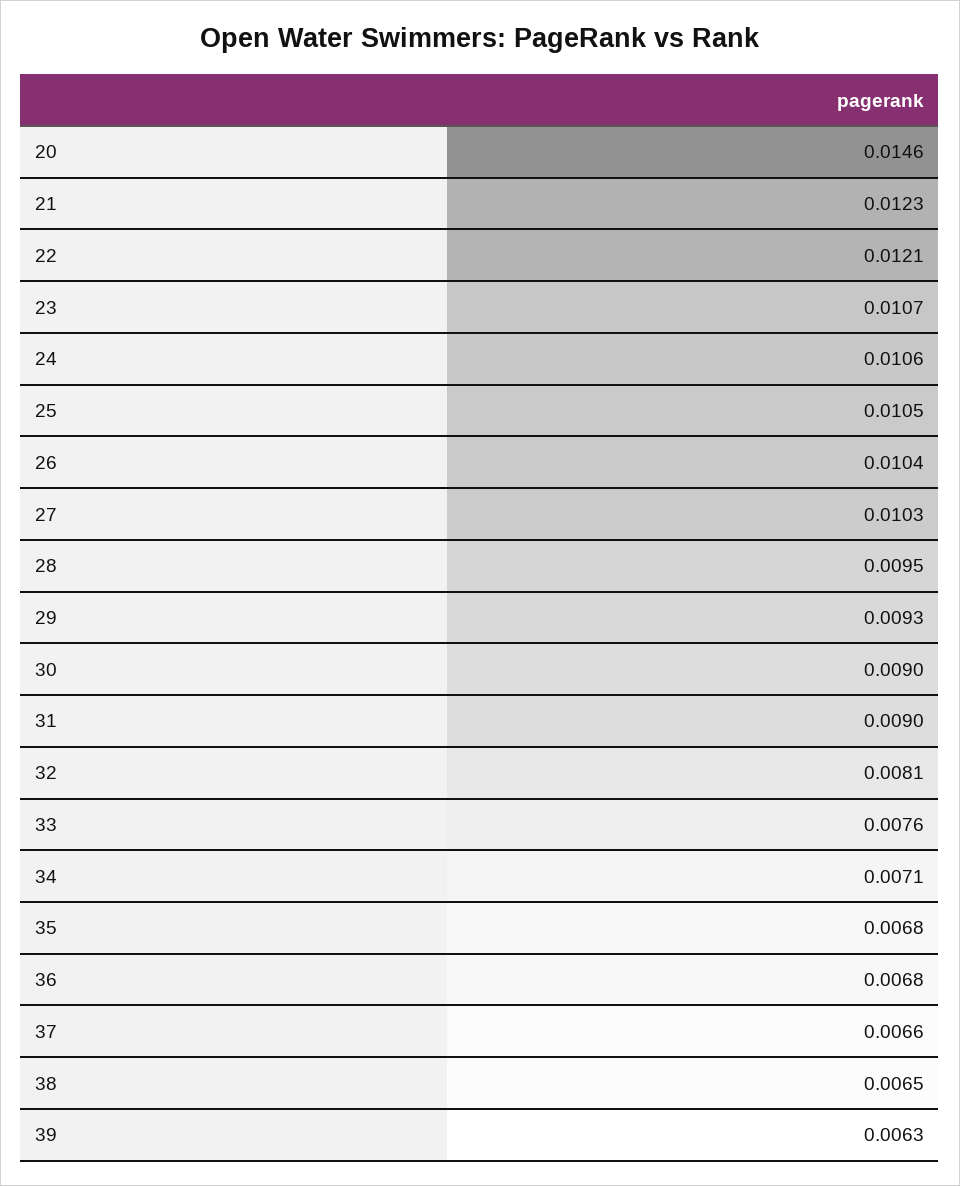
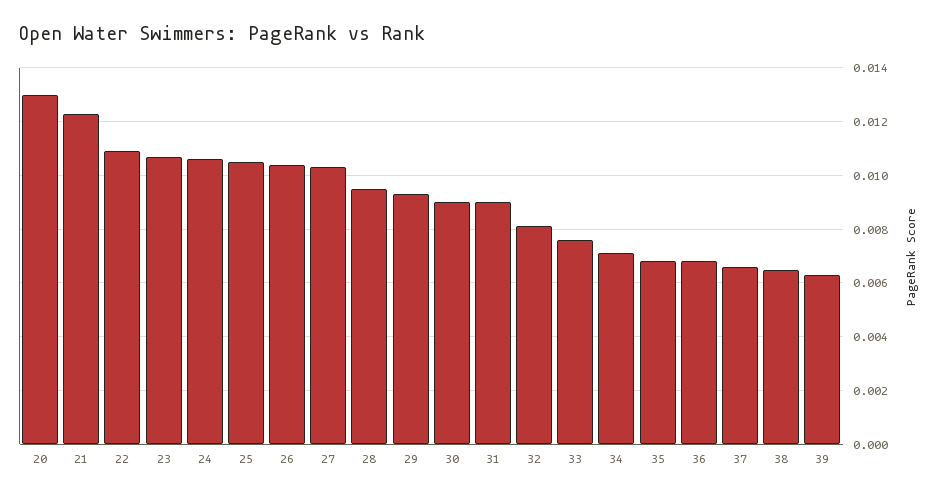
  {
-   "20": 0.0146,
+   "20": 0.013,
    "21": 0.0123,
-   "22": 0.0121,
+   "22": 0.011,
    "23": 0.0107,
    "24": 0.0106,
    "25": 0.0105,
    "26": 0.0104,
    "27": 0.0103,
    "28": 0.0095,
    "29": 0.0093,
    "30": 0.009,
    "31": 0.009,
    "32": 0.0081,
    "33": 0.0076,
    "34": 0.0071,
    "35": 0.0068,
    "36": 0.0068,
    "37": 0.0066,
    "38": 0.0065,
    "39": 0.0063
  }

